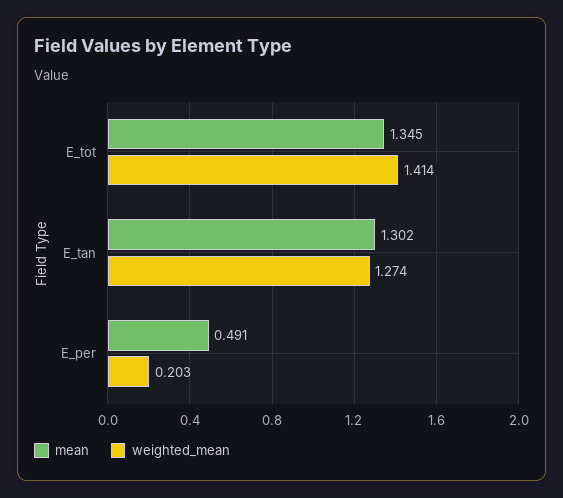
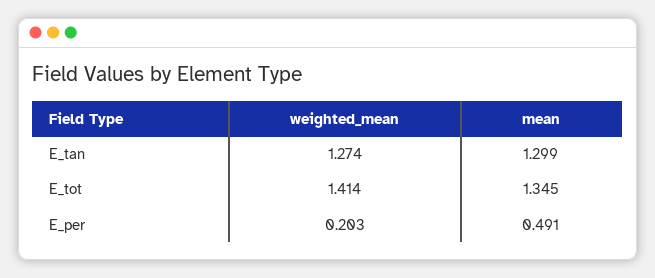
  {
    "mean": {
      "E_tot": 1.345,
-     "E_tan": 1.302,
+     "E_tan": 1.299,
      "E_per": 0.491
    },
    "weighted_mean": {
      "E_tot": 1.414,
      "E_tan": 1.274,
      "E_per": 0.203
    }
  }

